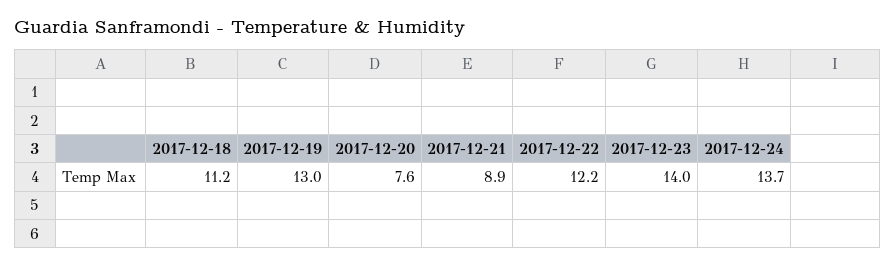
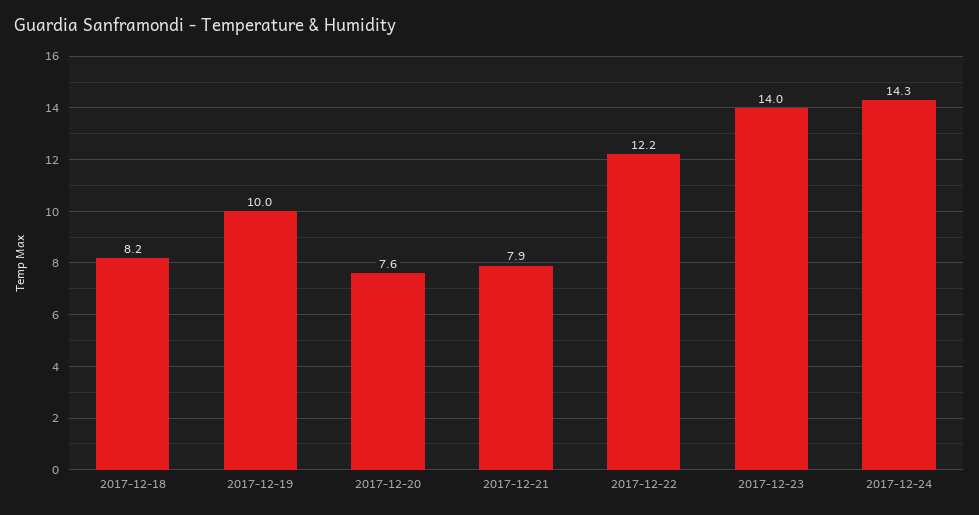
  {
-   "2017-12-18": 11.2,
+   "2017-12-18": 8.2,
-   "2017-12-19": 13,
+   "2017-12-19": 10,
    "2017-12-20": 7.6,
-   "2017-12-21": 8.9,
+   "2017-12-21": 7.9,
    "2017-12-22": 12.2,
    "2017-12-23": 14,
-   "2017-12-24": 13.7
+   "2017-12-24": 14.3
  }

